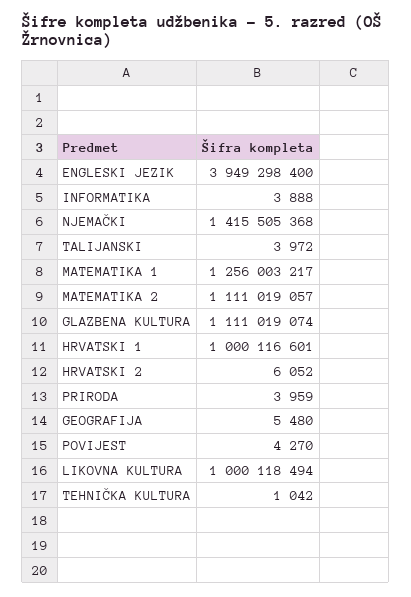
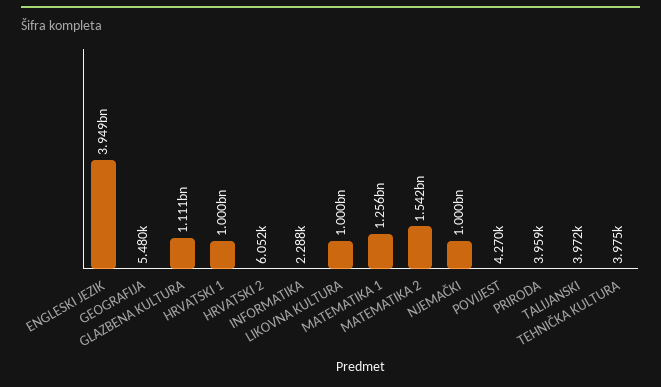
  {
    "ENGLESKI JEZIK": 3949298400,
-   "INFORMATIKA": 3888,
+   "INFORMATIKA": 2288,
-   "NJEMAČKI": 1415505368,
+   "NJEMAČKI": 1000000000,
    "TALIJANSKI": 3972,
    "MATEMATIKA 1": 1256003217,
-   "MATEMATIKA 2": 1111019057,
+   "MATEMATIKA 2": 1542000000,
    "GLAZBENA KULTURA": 1111019074,
    "HRVATSKI 1": 1000116601,
    "HRVATSKI 2": 6052,
    "PRIRODA": 3959,
    "GEOGRAFIJA": 5480,
    "POVIJEST": 4270,
    "LIKOVNA KULTURA": 1000118494,
-   "TEHNIČKA KULTURA": 1042
+   "TEHNIČKA KULTURA": 3975
  }

